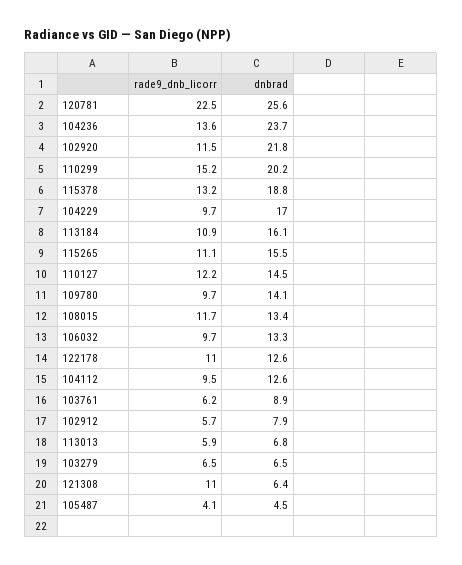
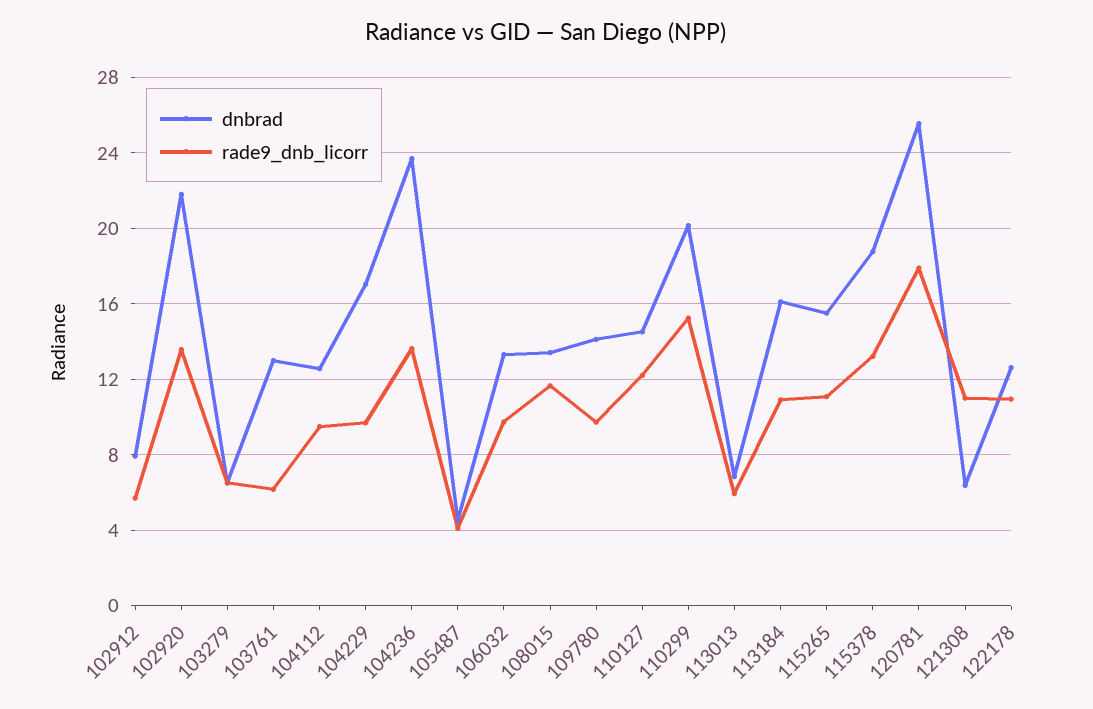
  {
    "rade9_dnb_licorr": {
-     "120781": 22.5,
+     "120781": 18,
      "104236": 13.6,
-     "102920": 11.5,
+     "102920": 13.5,
      "110299": 15.2,
      "115378": 13.2,
      "104229": 9.7,
      "113184": 10.9,
      "115265": 11.1,
      "110127": 12.2,
      "109780": 9.7,
      "108015": 11.7,
      "106032": 9.7,
      "122178": 11,
      "104112": 9.5,
      "103761": 6.2,
      "102912": 5.7,
      "113013": 5.9,
      "103279": 6.5,
      "121308": 11,
      "105487": 4.1
    },
    "dnbrad": {
      "120781": 25.6,
      "104236": 23.7,
      "102920": 21.8,
      "110299": 20.2,
      "115378": 18.8,
      "104229": 17,
      "113184": 16.1,
      "115265": 15.5,
      "110127": 14.5,
      "109780": 14.1,
      "108015": 13.4,
      "106032": 13.3,
      "122178": 12.6,
      "104112": 12.6,
-     "103761": 8.9,
+     "103761": 13,
      "102912": 7.9,
      "113013": 6.8,
      "103279": 6.5,
      "121308": 6.4,
      "105487": 4.5
    }
  }

